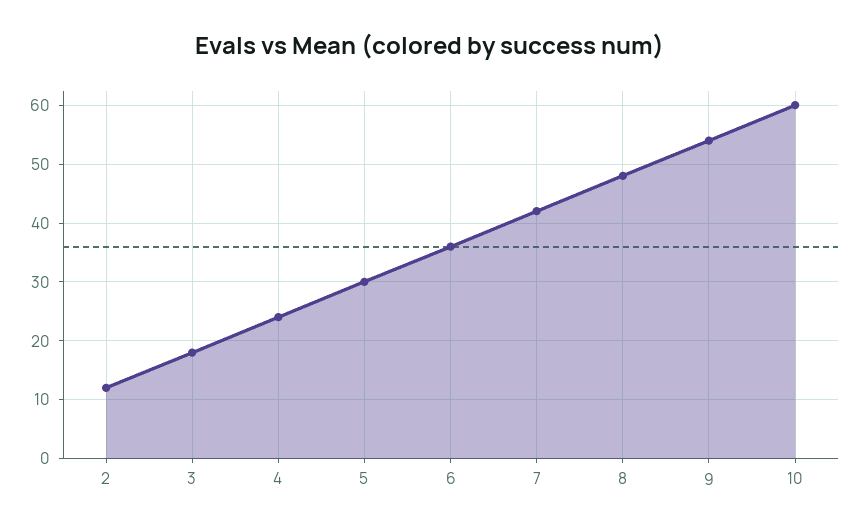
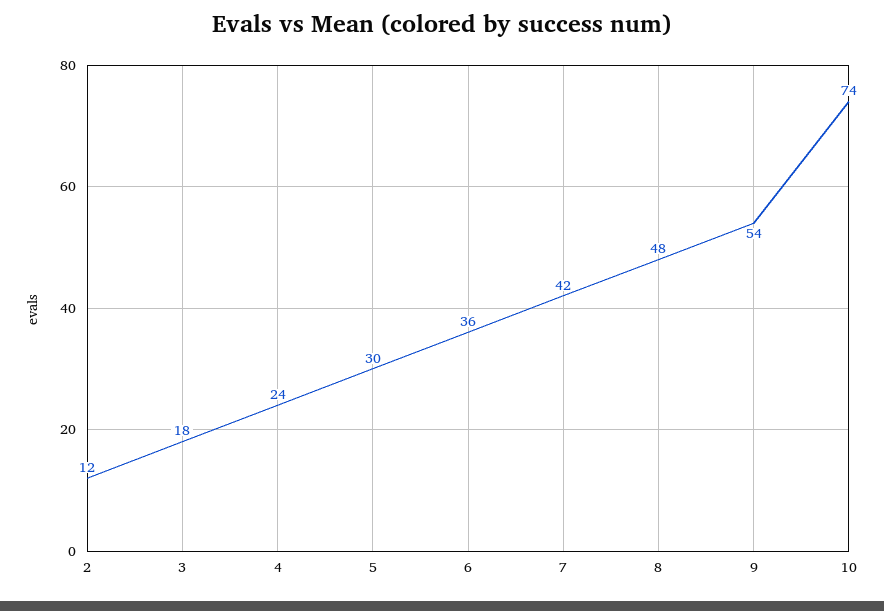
  {
    "2": 12,
    "3": 18,
    "4": 24,
    "5": 30,
    "6": 36,
    "7": 42,
    "8": 48,
    "9": 54,
-   "10": 60
+   "10": 74
  }

